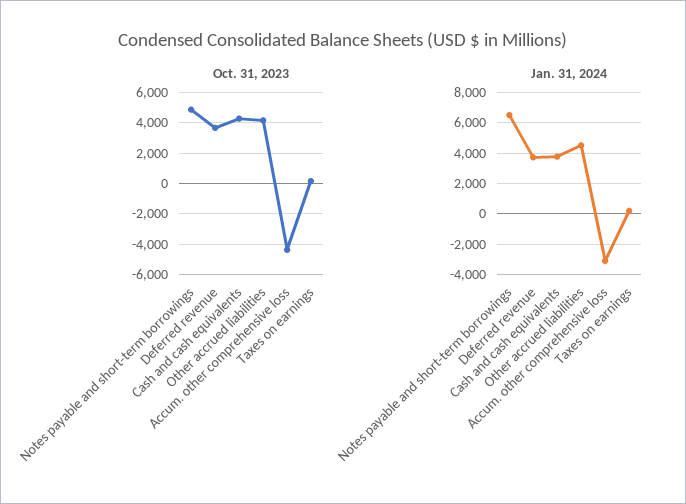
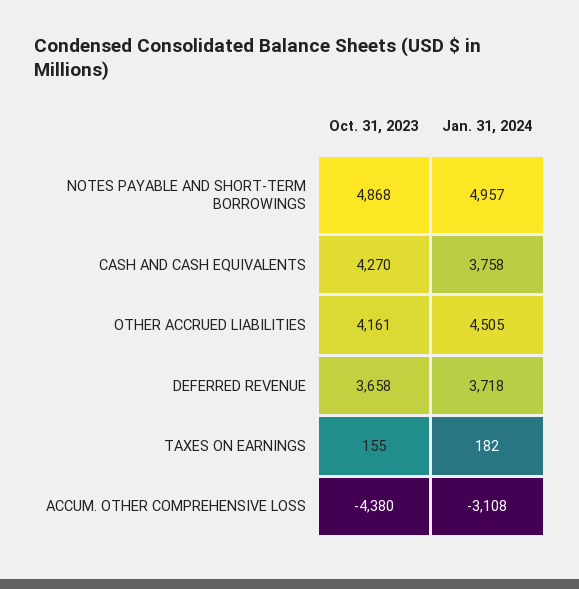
  {
    "Oct. 31, 2023": {
      "Notes payable and short-term borrowings": 4868,
      "Deferred revenue": 3658,
      "Cash and cash equivalents": 4270,
      "Other accrued liabilities": 4161,
      "Accum. other comprehensive loss": -4380,
      "Taxes on earnings": 155
    },
    "Jan. 31, 2024": {
-     "Notes payable and short-term borrowings": 6500,
+     "Notes payable and short-term borrowings": 4957,
      "Deferred revenue": 3718,
      "Cash and cash equivalents": 3758,
      "Other accrued liabilities": 4505,
      "Accum. other comprehensive loss": -3108,
      "Taxes on earnings": 182
    }
  }

